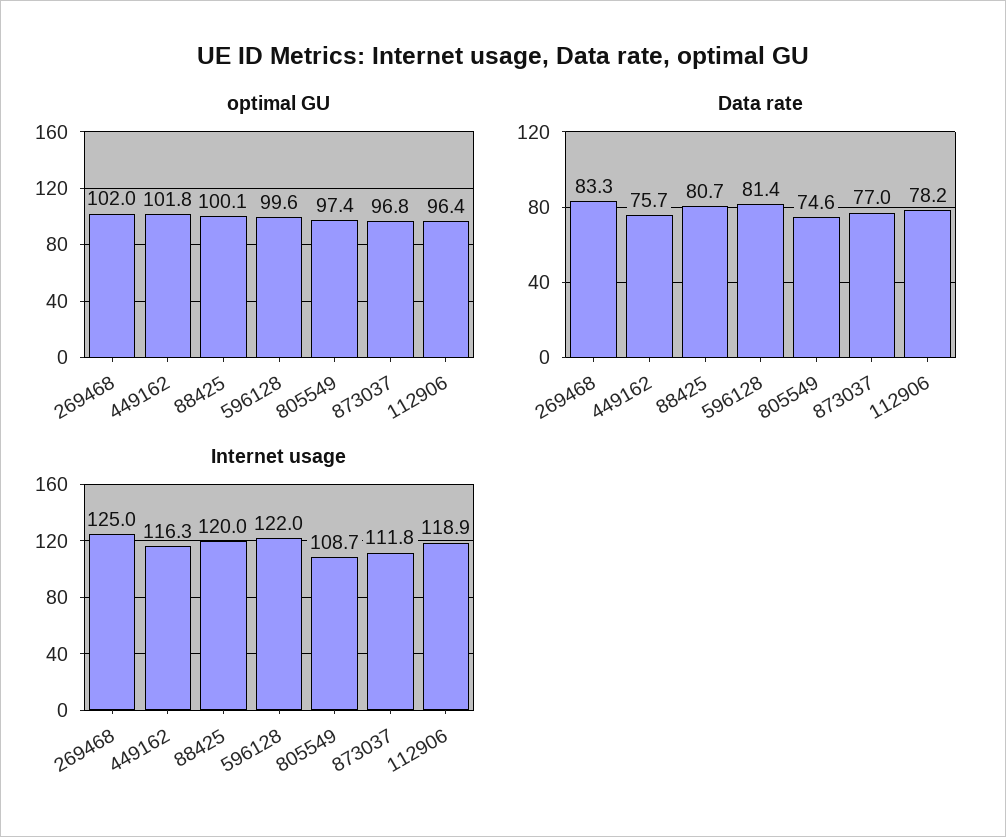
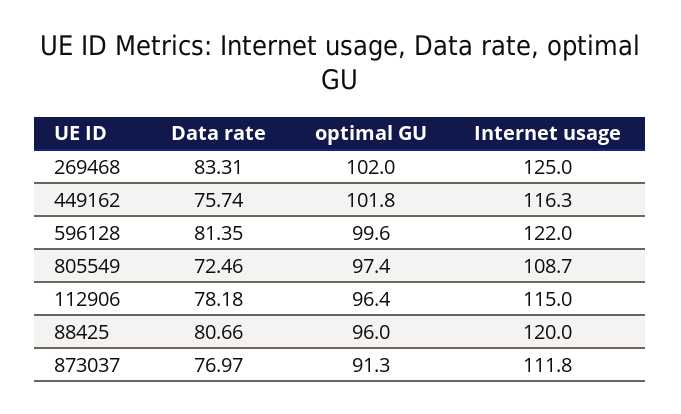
  {
    "optimal GU": {
      "269468": 102,
      "449162": 101.8,
-     "88425": 100.1,
+     "88425": 96,
      "596128": 99.6,
      "805549": 97.4,
-     "873037": 96.8,
+     "873037": 91.3,
      "112906": 96.4
    },
    "Data rate": {
      "269468": 83.31,
      "449162": 75.74,
      "88425": 80.66,
      "596128": 81.35,
-     "805549": 74.6,
+     "805549": 72.46,
      "873037": 76.97,
      "112906": 78.18
    },
    "Internet usage": {
      "269468": 125,
      "449162": 116.3,
      "88425": 120,
      "596128": 122,
      "805549": 108.7,
      "873037": 111.8,
-     "112906": 118.9
+     "112906": 115
    }
  }

